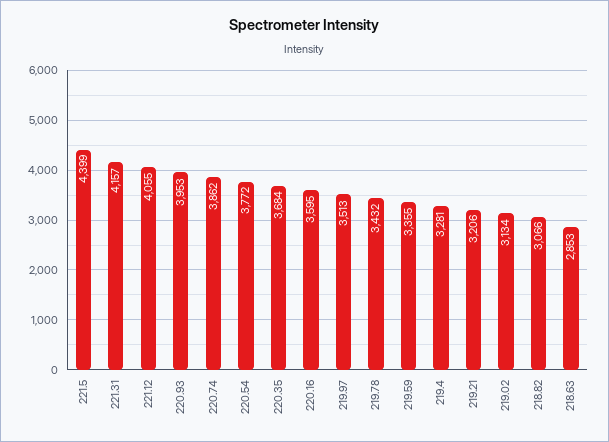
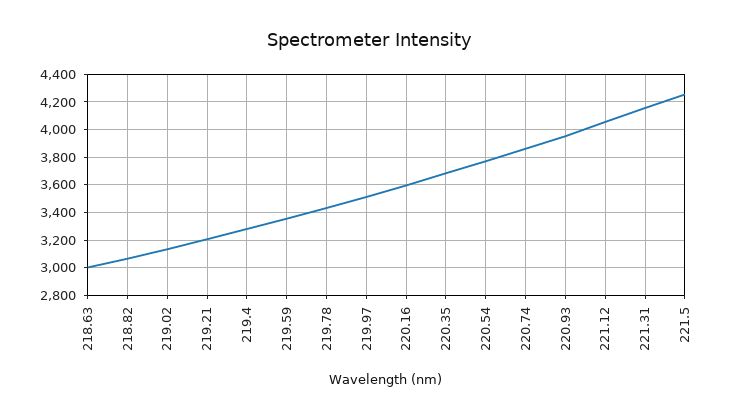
  {
-   "221.5": 4399,
+   "221.5": 4250,
    "221.31": 4157,
    "221.12": 4055,
    "220.93": 3953,
    "220.74": 3862,
    "220.54": 3772,
    "220.35": 3684,
    "220.16": 3595,
    "219.97": 3513,
    "219.78": 3432,
    "219.59": 3355,
    "219.4": 3281,
    "219.21": 3206,
    "219.02": 3134,
    "218.82": 3066,
-   "218.63": 2853
+   "218.63": 3000
  }

